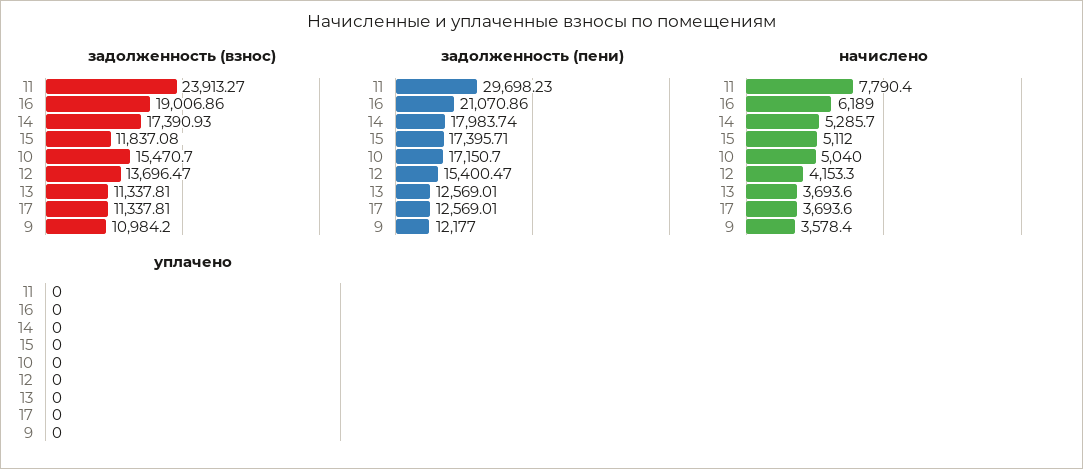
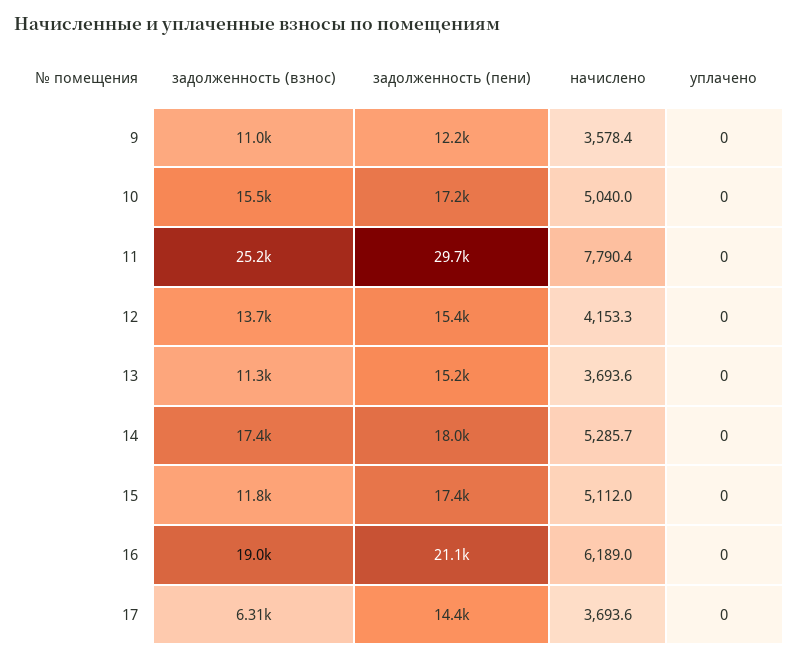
  {
    "задолженность (взнос)": {
-     "11": 23913.27,
+     "11": 25200,
      "16": 19006.86,
      "14": 17390.93,
      "15": 11837.08,
      "10": 15470.7,
      "12": 13696.47,
      "13": 11337.81,
-     "17": 11337.81,
+     "17": 6310,
      "9": 10984.2
    },
    "задолженность (пени)": {
      "11": 29698.23,
      "16": 21070.86,
      "14": 17983.74,
      "15": 17395.71,
      "10": 17150.7,
      "12": 15400.47,
-     "13": 12569.01,
+     "13": 15200,
-     "17": 12569.01,
+     "17": 14400,
      "9": 12177
    },
    "начислено": {
      "11": 7790.4,
      "16": 6189,
      "14": 5285.7,
      "15": 5112,
      "10": 5040,
      "12": 4153.3,
      "13": 3693.6,
      "17": 3693.6,
      "9": 3578.4
    },
    "уплачено": {
      "11": 0,
      "16": 0,
      "14": 0,
      "15": 0,
      "10": 0,
      "12": 0,
      "13": 0,
      "17": 0,
      "9": 0
    }
  }

